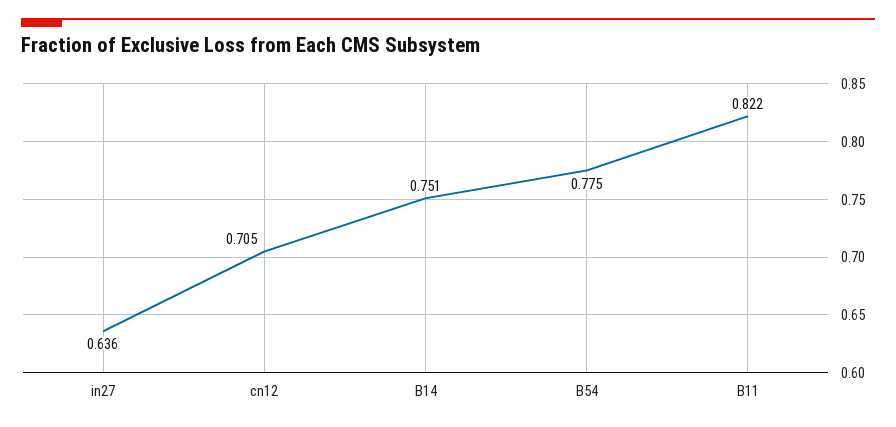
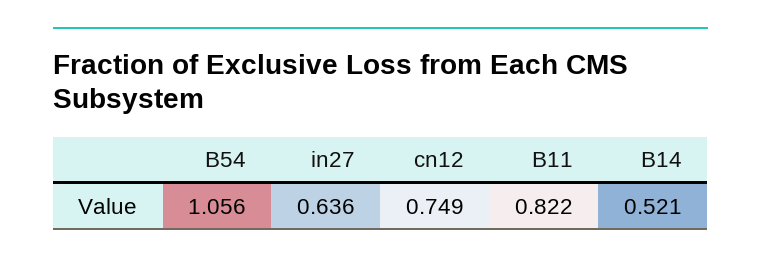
  {
    "in27": 0.636,
-   "cn12": 0.705,
+   "cn12": 0.749,
-   "B14": 0.751,
+   "B14": 0.521,
-   "B54": 0.775,
+   "B54": 1.056,
    "B11": 0.822
  }

